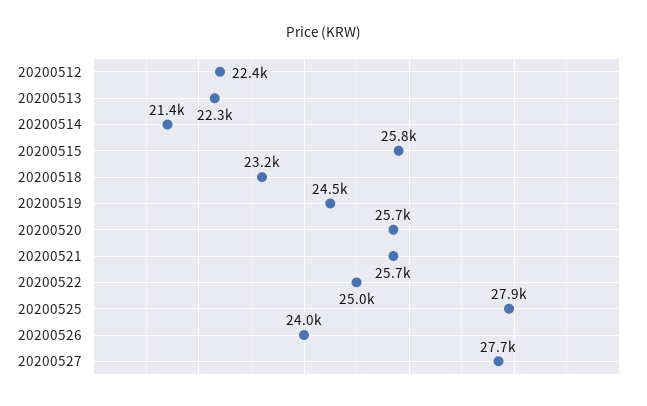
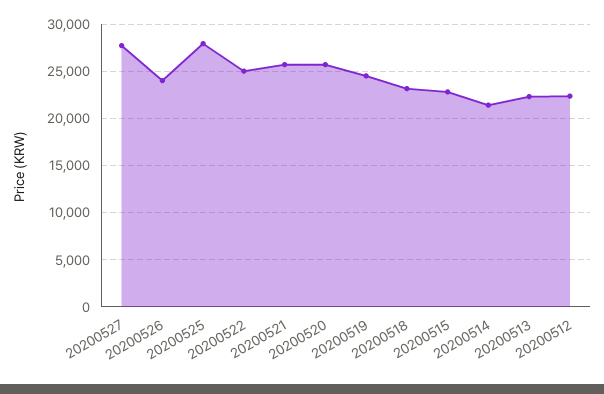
  {
    "20200512": 22400,
    "20200513": 22300,
    "20200514": 21400,
-   "20200515": 25800,
+   "20200515": 23000,
    "20200518": 23200,
    "20200519": 24500,
    "20200520": 25700,
    "20200521": 25700,
    "20200522": 25000,
    "20200525": 27900,
    "20200526": 24000,
    "20200527": 27700
  }

